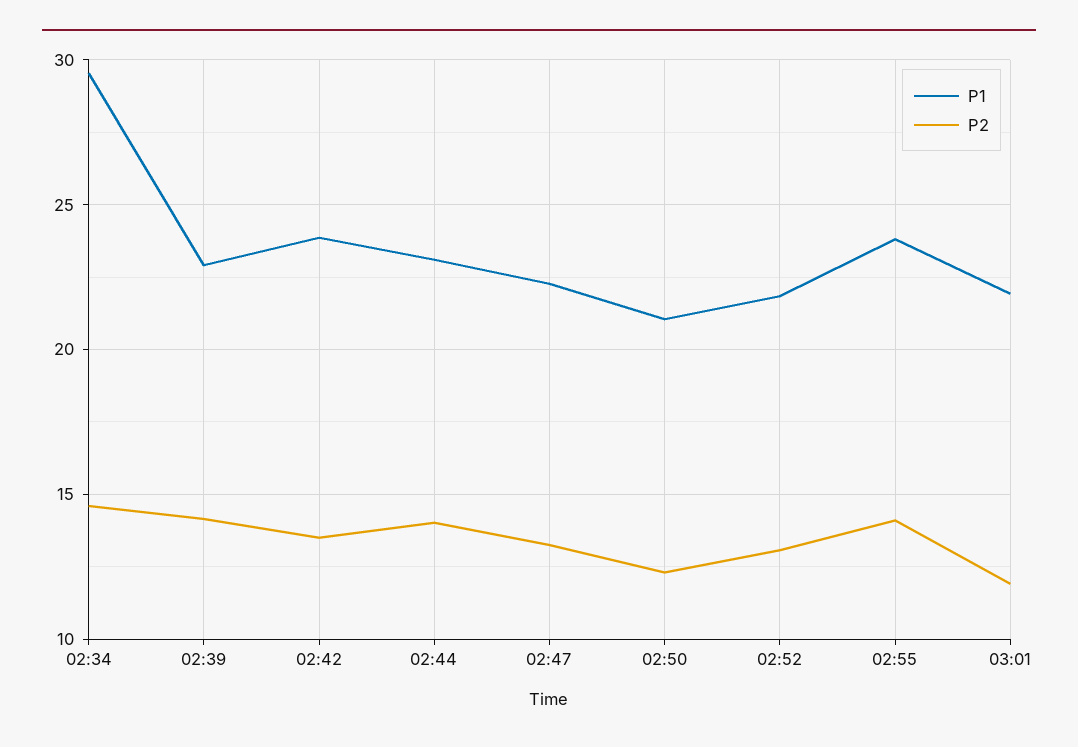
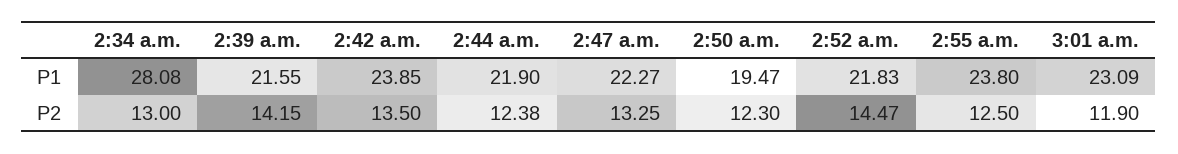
  {
    "P1": {
-     "02:34": 29.5,
+     "02:34": 28.08,
-     "02:39": 23,
+     "02:39": 21.55,
      "02:42": 23.85,
-     "02:44": 23,
+     "02:44": 21.9,
      "02:47": 22.27,
-     "02:50": 21,
+     "02:50": 19.47,
      "02:52": 21.83,
      "02:55": 23.8,
-     "03:01": 22
+     "03:01": 23.09
    },
    "P2": {
-     "02:34": 14.5,
+     "02:34": 13,
      "02:39": 14.15,
      "02:42": 13.5,
-     "02:44": 14,
+     "02:44": 12.38,
      "02:47": 13.25,
      "02:50": 12.3,
-     "02:52": 13,
+     "02:52": 14.47,
-     "02:55": 14,
+     "02:55": 12.5,
      "03:01": 11.9
    }
  }

